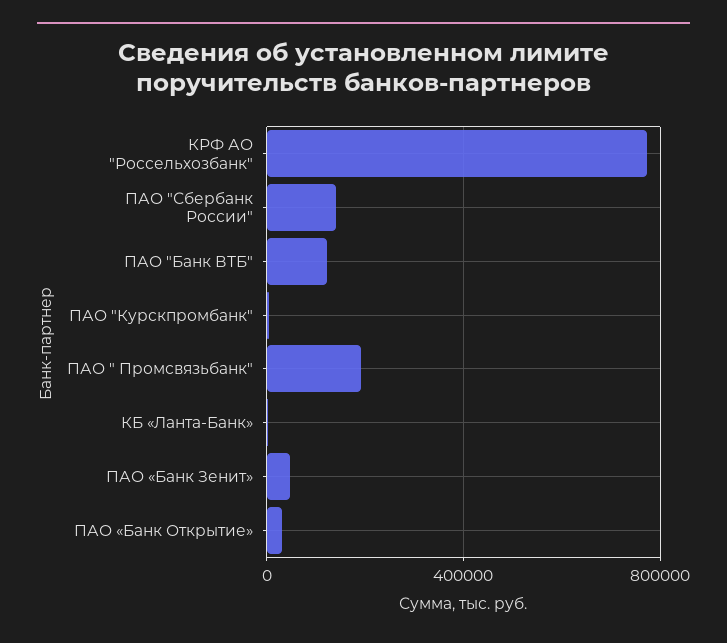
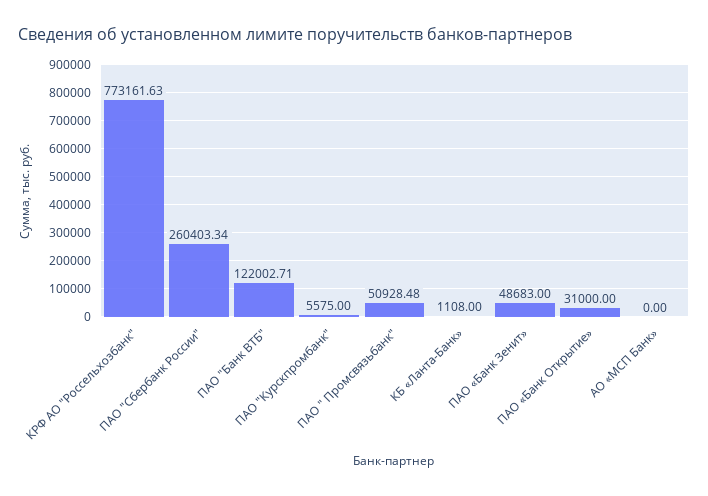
  {
    "КРФ АО \"Россельхозбанк\"": 773161.63,
-   "ПАО \"Сбербанк России\"": 150000,
+   "ПАО \"Сбербанк России\"": 260403.34,
    "ПАО \"Банк ВТБ\"": 122002.71,
    "ПАО \"Курскпромбанк\"": 5575,
-   "ПАО \" Промсвязьбанк\"": 200000,
+   "ПАО \" Промсвязьбанк\"": 50928.48,
    "КБ «Ланта-Банк»": 1108,
    "ПАО «Банк Зенит»": 48683,
-   "ПАО «Банк Открытие»": 31000
+   "ПАО «Банк Открытие»": 31000,
+   "АО «МСП Банк»": 0
  }

